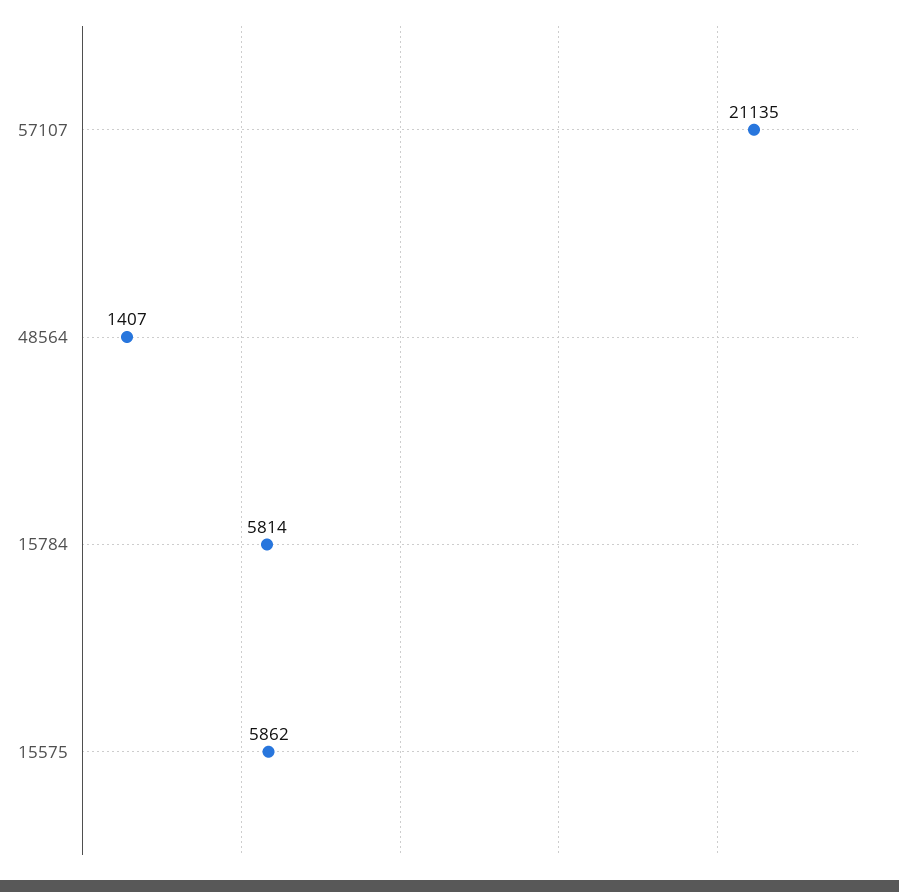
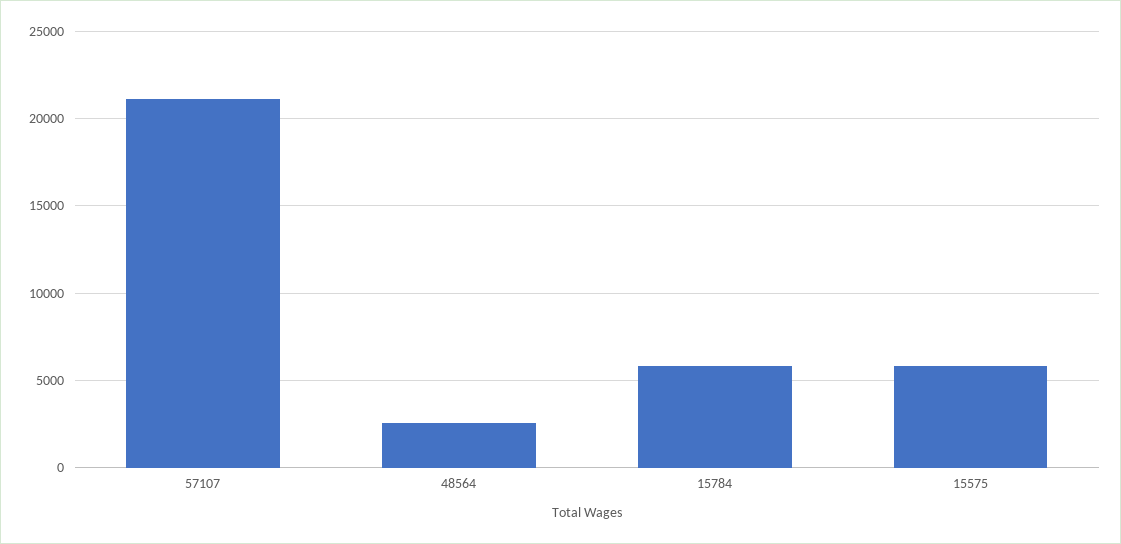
  {
    "57107": 21135,
-   "48564": 1407,
+   "48564": 2500,
    "15784": 5814,
    "15575": 5862
  }

